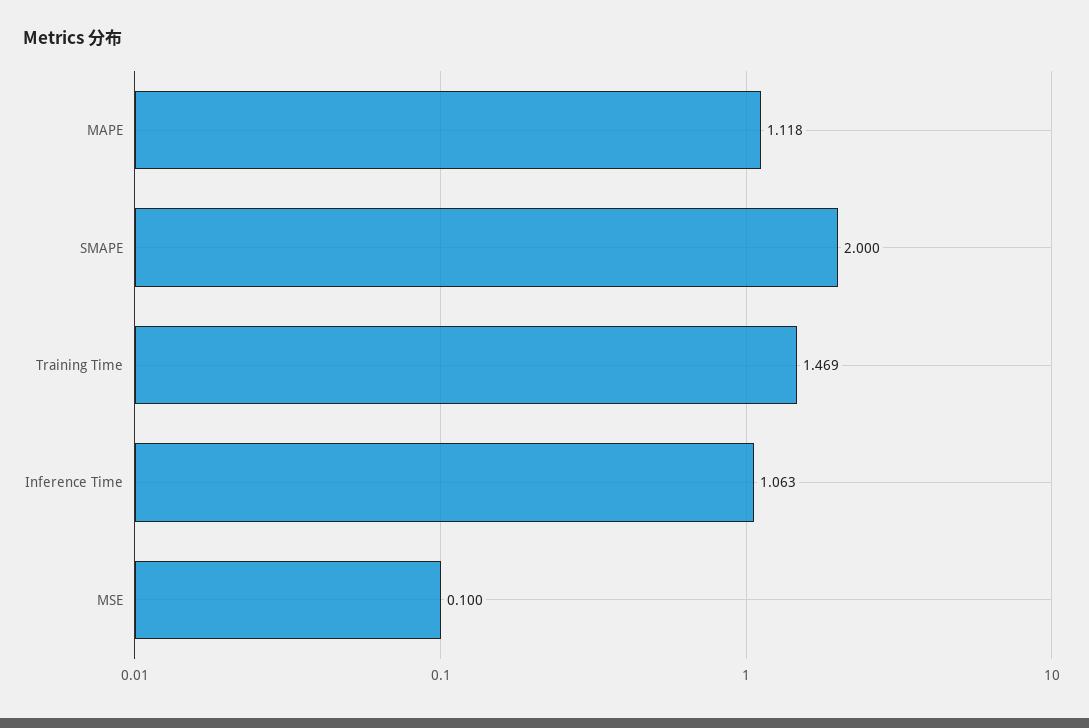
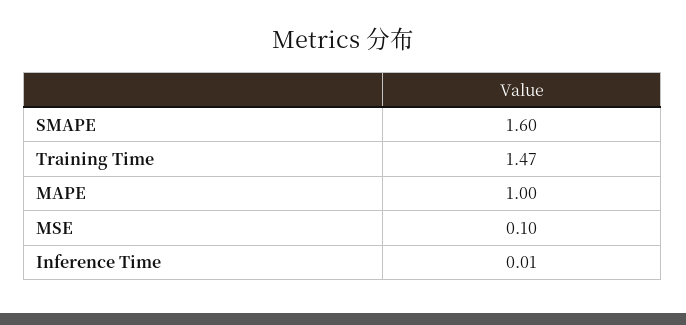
  {
-   "MAPE": 1.118,
+   "MAPE": 1,
-   "SMAPE": 2,
+   "SMAPE": 1.6,
    "Training Time": 1.469,
-   "Inference Time": 1.063,
+   "Inference Time": 0.01,
    "MSE": 0.1
  }

